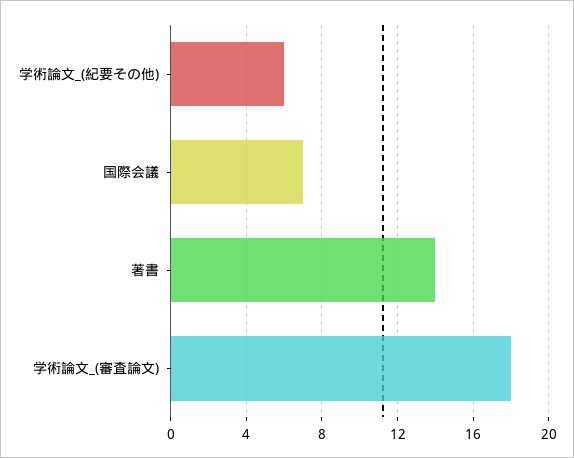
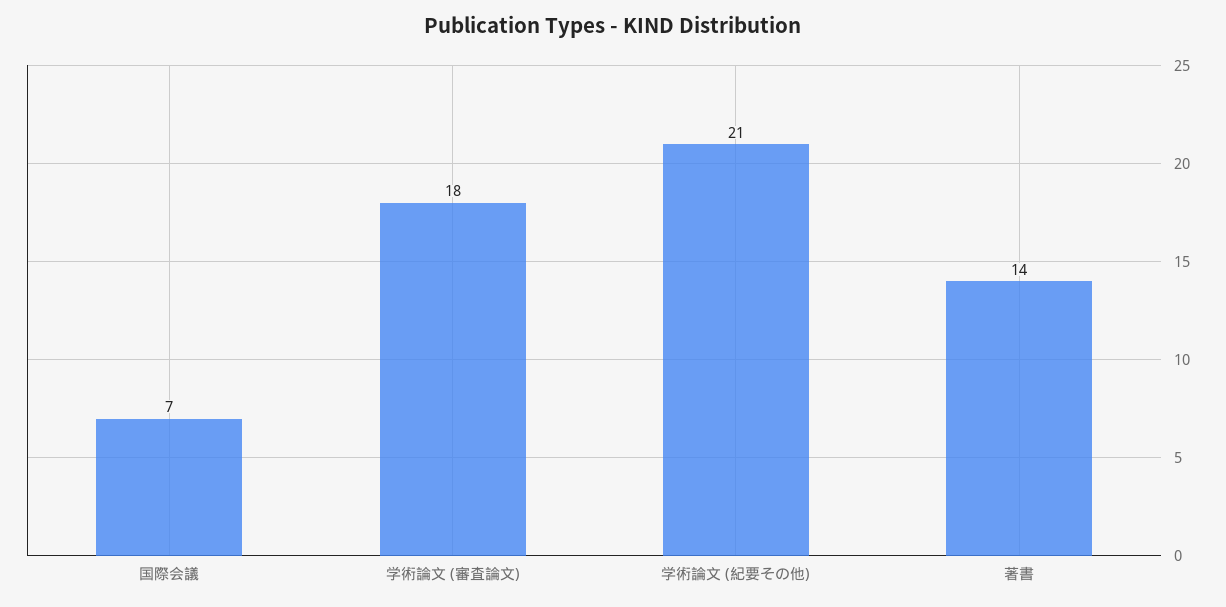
  {
-   "学術論文_(紀要その他)": 6,
+   "学術論文_(紀要その他)": 21,
    "国際会議": 7,
    "著書": 14,
    "学術論文_(審査論文)": 18
  }

